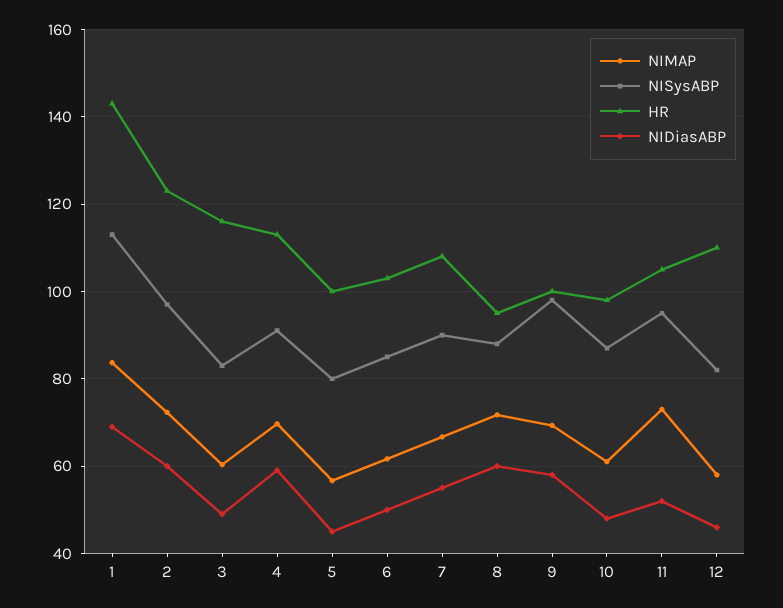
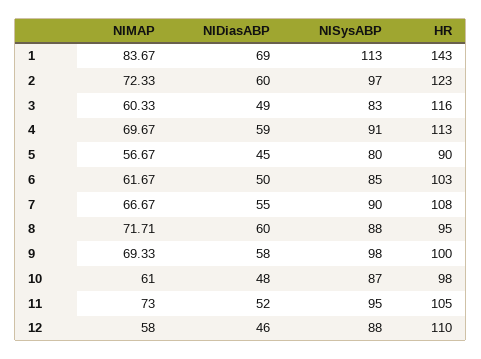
  {
    "NIMAP": {
      "1": 83.67,
      "2": 72.33,
      "3": 60.33,
      "4": 69.67,
      "5": 56.67,
      "6": 61.67,
      "7": 66.67,
      "8": 71.71,
      "9": 69.33,
      "10": 61,
      "11": 73,
      "12": 58
    },
    "NISysABP": {
      "1": 113,
      "2": 97,
      "3": 83,
      "4": 91,
      "5": 80,
      "6": 85,
      "7": 90,
      "8": 88,
      "9": 98,
      "10": 87,
      "11": 95,
-     "12": 82
+     "12": 88
    },
    "HR": {
      "1": 143,
      "2": 123,
      "3": 116,
      "4": 113,
-     "5": 100,
+     "5": 90,
      "6": 103,
      "7": 108,
      "8": 95,
      "9": 100,
      "10": 98,
      "11": 105,
      "12": 110
    },
    "NIDiasABP": {
      "1": 69,
      "2": 60,
      "3": 49,
      "4": 59,
      "5": 45,
      "6": 50,
      "7": 55,
      "8": 60,
      "9": 58,
      "10": 48,
      "11": 52,
      "12": 46
    }
  }

